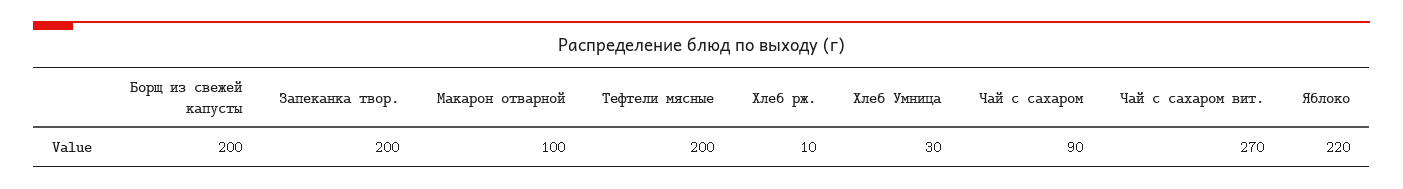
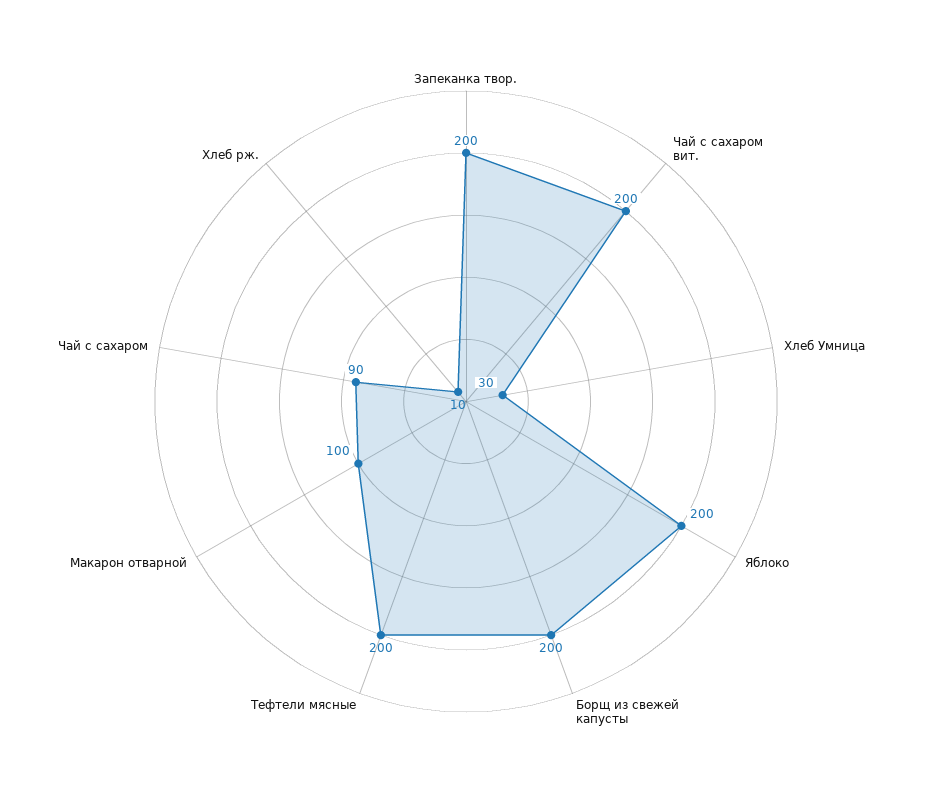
  {
    "Борщ из свежей капусты": 200,
    "Запеканка твор.": 200,
    "Макарон отварной": 100,
    "Тефтели мясные": 200,
    "Хлеб рж.": 10,
    "Хлеб Умница": 30,
    "Чай с сахаром": 90,
-   "Чай с сахаром вит.": 270,
+   "Чай с сахаром вит.": 200,
-   "Яблоко": 220
+   "Яблоко": 200
  }

